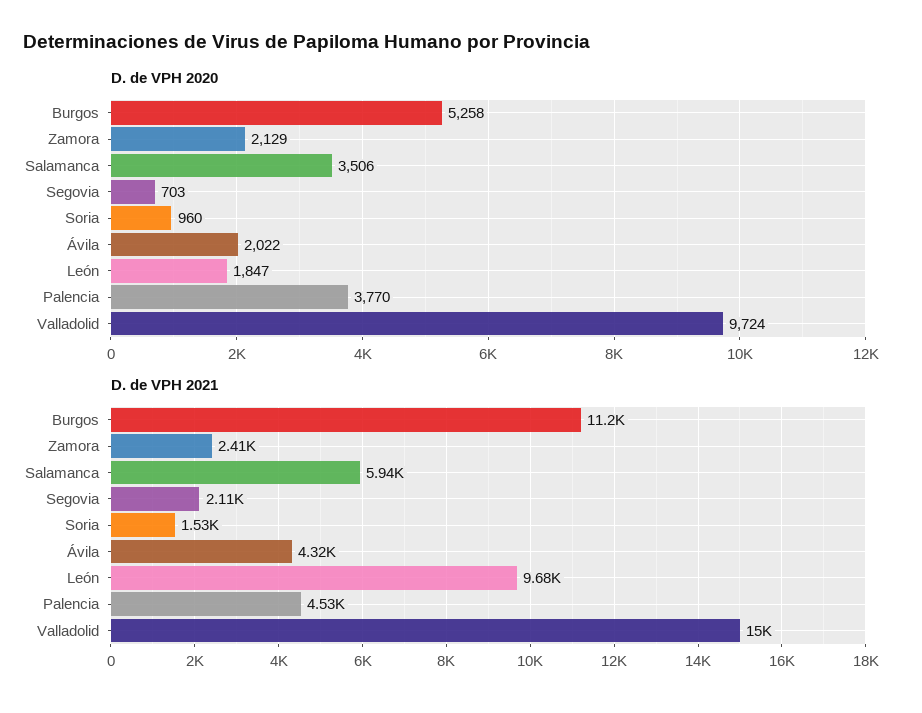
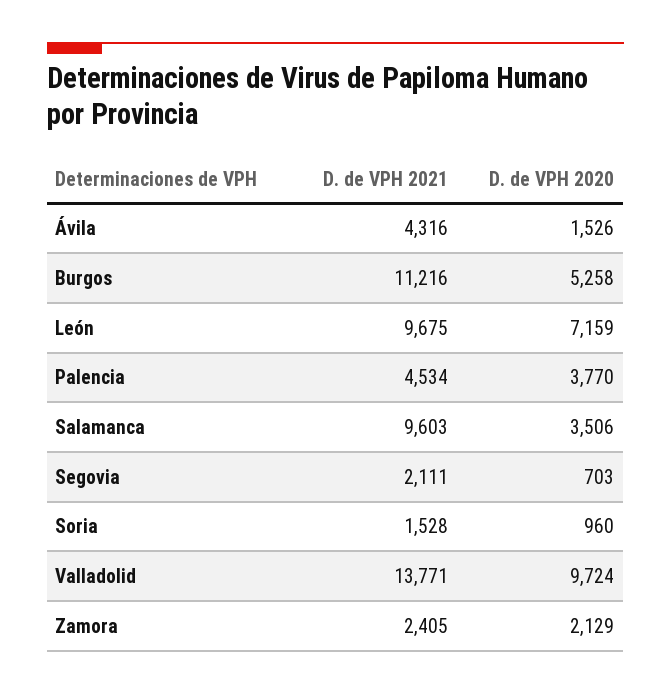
  {
    "D. de VPH 2020": {
      "Burgos": 5258,
      "Zamora": 2129,
      "Salamanca": 3506,
      "Segovia": 703,
      "Soria": 960,
-     "Ávila": 2022,
+     "Ávila": 1526,
-     "León": 1847,
+     "León": 7159,
      "Palencia": 3770,
      "Valladolid": 9724
    },
    "D. de VPH 2021": {
      "Burgos": 11216,
      "Zamora": 2405,
-     "Salamanca": 5940,
+     "Salamanca": 9603,
      "Segovia": 2111,
      "Soria": 1528,
      "Ávila": 4316,
      "León": 9675,
      "Palencia": 4534,
-     "Valladolid": 15000
+     "Valladolid": 13771
    }
  }

